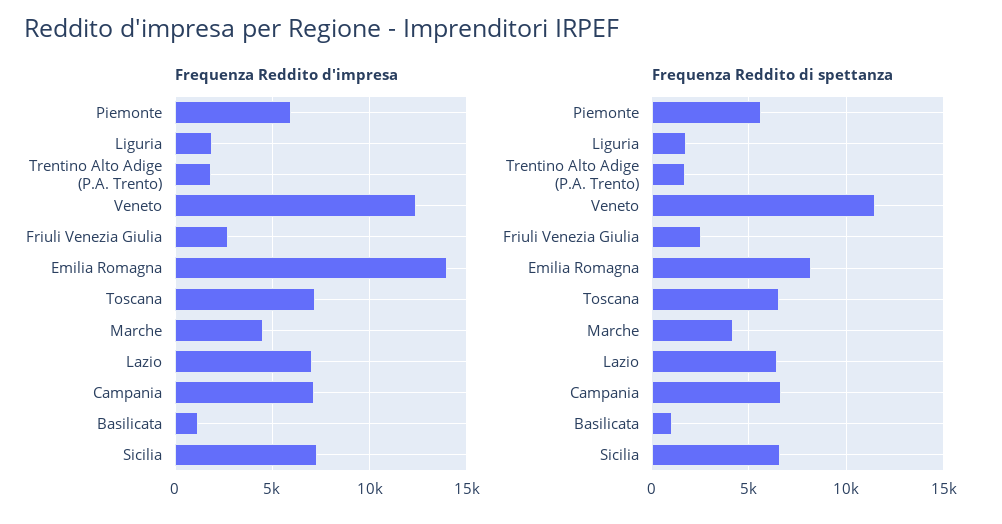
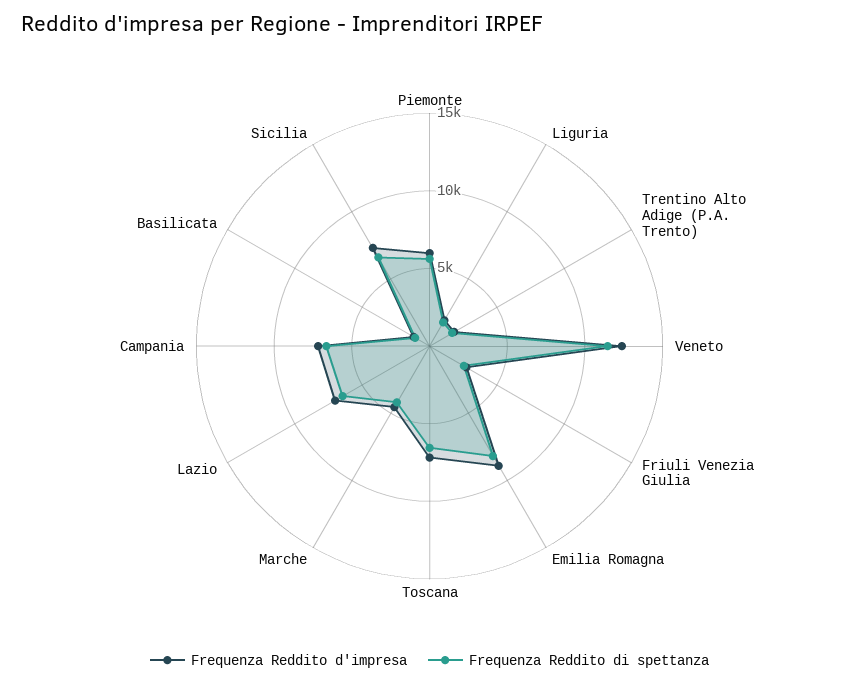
  {
    "Frequenza Reddito d'impresa": {
      "Piemonte": 6000,
      "Liguria": 2000,
      "Trentino Alto Adige (P.A. Trento)": 2000,
      "Veneto": 12500,
      "Friuli Venezia Giulia": 2500,
-     "Emilia Romagna": 14000,
+     "Emilia Romagna": 9000,
      "Toscana": 7000,
      "Marche": 4500,
      "Lazio": 7000,
      "Campania": 7000,
      "Basilicata": 1000,
      "Sicilia": 7500
    },
    "Frequenza Reddito di spettanza": {
      "Piemonte": 5500,
      "Liguria": 2000,
      "Trentino Alto Adige (P.A. Trento)": 1500,
      "Veneto": 11500,
      "Friuli Venezia Giulia": 2500,
      "Emilia Romagna": 8000,
      "Toscana": 6500,
      "Marche": 4000,
      "Lazio": 6500,
      "Campania": 6500,
      "Basilicata": 1000,
      "Sicilia": 6500
    }
  }

